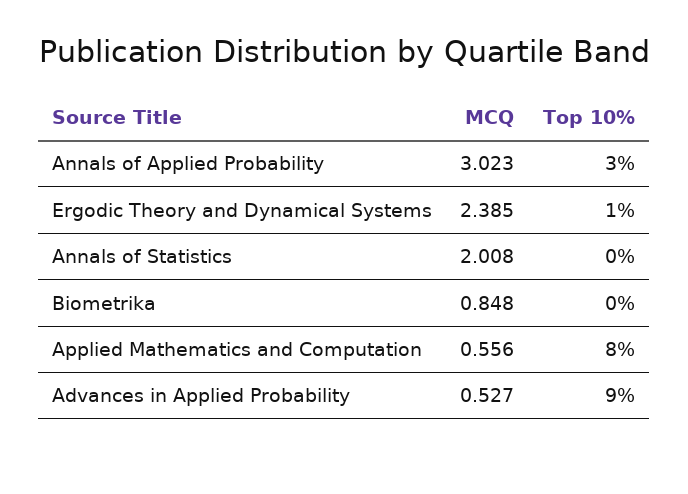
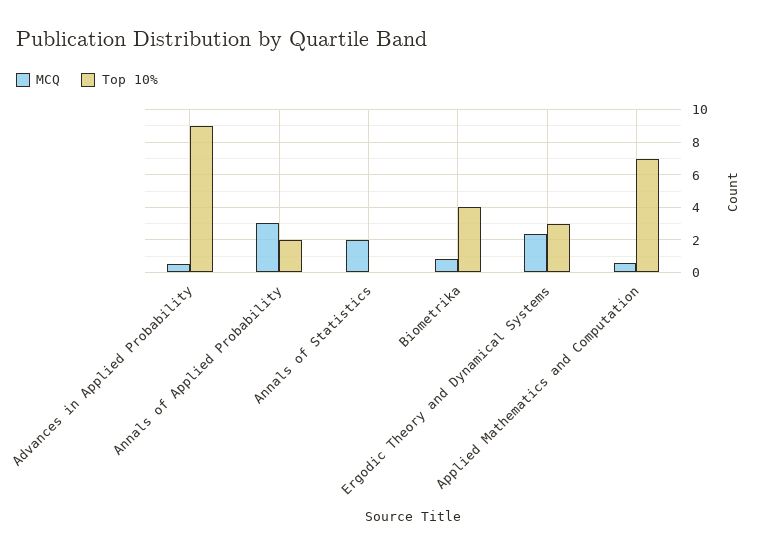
  {
    "MCQ": {
      "Annals of Applied Probability": 3.023,
      "Ergodic Theory and Dynamical Systems": 2.385,
      "Annals of Statistics": 2.008,
      "Biometrika": 0.848,
      "Applied Mathematics and Computation": 0.556,
      "Advances in Applied Probability": 0.527
    },
    "Top 10%": {
-     "Annals of Applied Probability": 3,
+     "Annals of Applied Probability": 2,
-     "Ergodic Theory and Dynamical Systems": 1,
+     "Ergodic Theory and Dynamical Systems": 3,
      "Annals of Statistics": 0,
-     "Biometrika": 0,
+     "Biometrika": 4,
-     "Applied Mathematics and Computation": 8,
+     "Applied Mathematics and Computation": 7,
      "Advances in Applied Probability": 9
    }
  }

